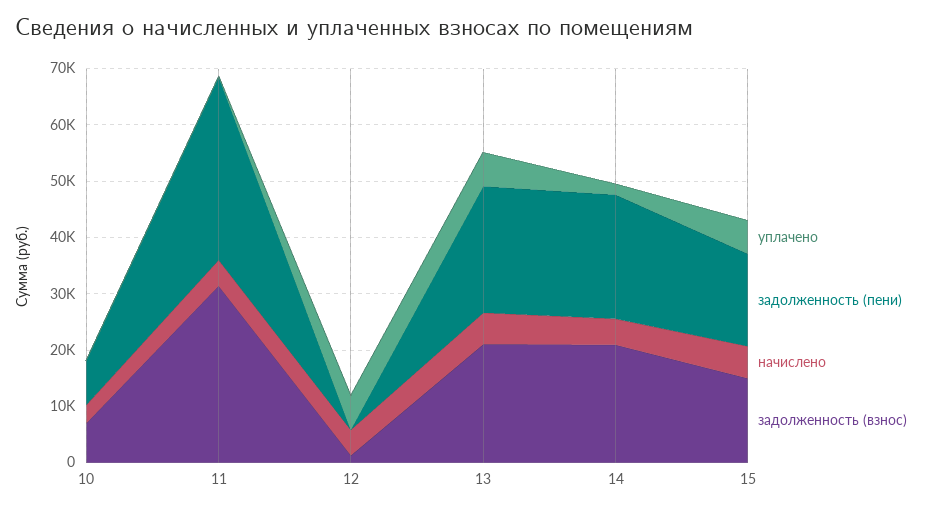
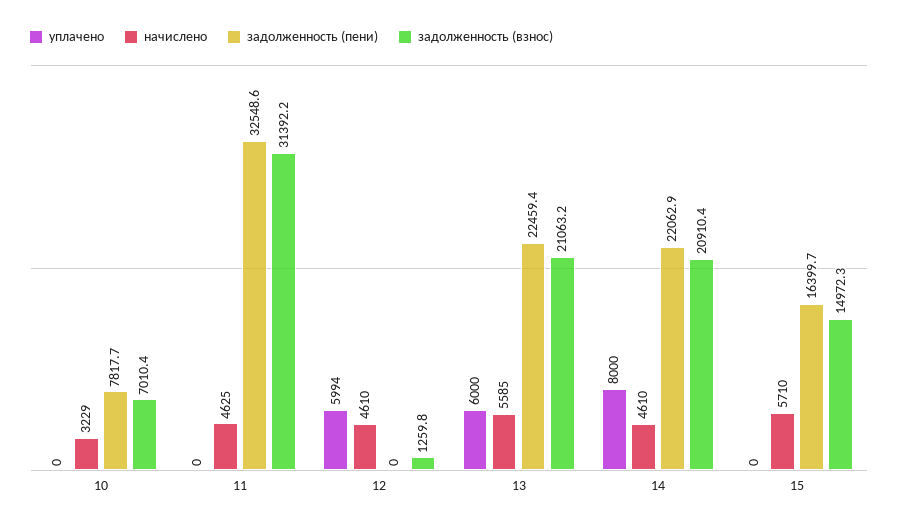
  {
    "уплачено": {
      "10": 0,
      "11": 0,
      "12": 5994,
      "13": 6000,
-     "14": 2000,
+     "14": 8000,
-     "15": 6000
+     "15": 0
    },
    "задолженность (пени)": {
      "10": 7817.7,
      "11": 32548.6,
      "12": 0,
      "13": 22459.4,
      "14": 22062.9,
      "15": 16399.7
    },
    "начислено": {
      "10": 3229,
      "11": 4625,
      "12": 4610,
      "13": 5585,
      "14": 4610,
      "15": 5710
    },
    "задолженность (взнос)": {
      "10": 7010.4,
      "11": 31392.2,
      "12": 1259.8,
      "13": 21063.2,
      "14": 20910.4,
      "15": 14972.3
    }
  }

